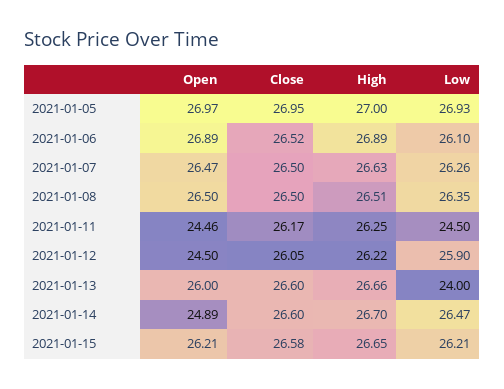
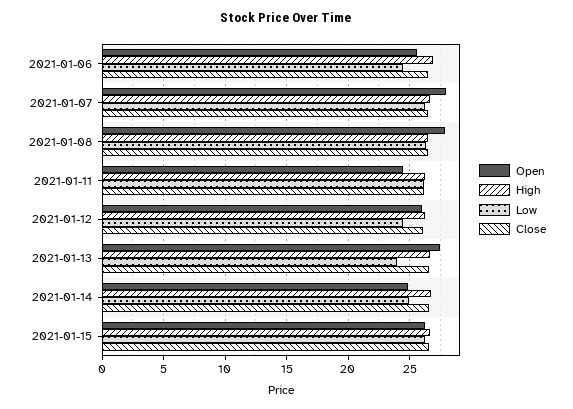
  {
    "Open": {
-     "2021-01-05": 26.97,
-     "2021-01-06": 26.89,
+     "2021-01-06": 25.5,
-     "2021-01-07": 26.47,
+     "2021-01-07": 28,
-     "2021-01-08": 26.5,
+     "2021-01-08": 28,
      "2021-01-11": 24.46,
-     "2021-01-12": 24.5,
+     "2021-01-12": 26,
-     "2021-01-13": 26,
+     "2021-01-13": 27.5,
      "2021-01-14": 24.89,
      "2021-01-15": 26.21
    },
    "Close": {
-     "2021-01-05": 26.95,
      "2021-01-06": 26.52,
      "2021-01-07": 26.5,
      "2021-01-08": 26.5,
      "2021-01-11": 26.17,
      "2021-01-12": 26.05,
      "2021-01-13": 26.6,
      "2021-01-14": 26.6,
      "2021-01-15": 26.58
    },
    "High": {
-     "2021-01-05": 27,
      "2021-01-06": 26.89,
      "2021-01-07": 26.63,
      "2021-01-08": 26.51,
      "2021-01-11": 26.25,
      "2021-01-12": 26.22,
      "2021-01-13": 26.66,
      "2021-01-14": 26.7,
      "2021-01-15": 26.65
    },
    "Low": {
-     "2021-01-05": 26.93,
-     "2021-01-06": 26.1,
+     "2021-01-06": 24.5,
      "2021-01-07": 26.26,
      "2021-01-08": 26.35,
-     "2021-01-11": 24.5,
+     "2021-01-11": 26,
-     "2021-01-12": 25.9,
+     "2021-01-12": 24.5,
      "2021-01-13": 24,
-     "2021-01-14": 26.47,
+     "2021-01-14": 25,
      "2021-01-15": 26.21
    }
  }

